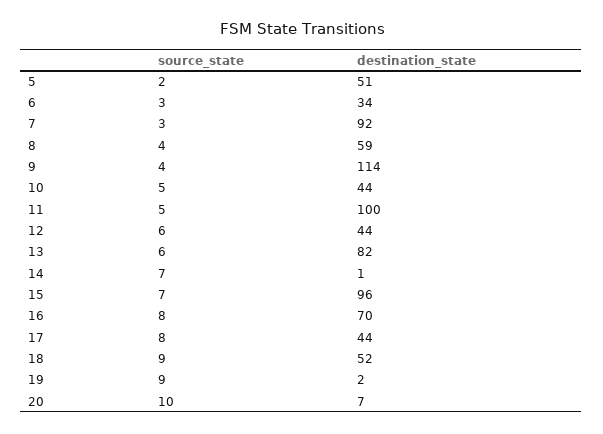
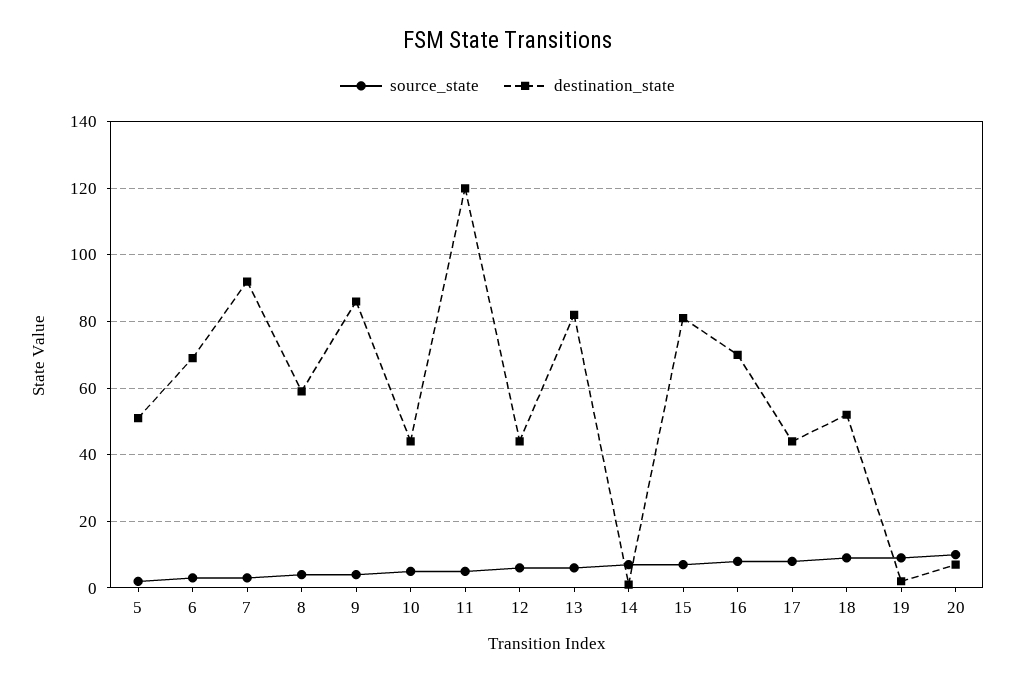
  {
    "source_state": {
      "5": 2,
      "6": 3,
      "7": 3,
      "8": 4,
      "9": 4,
      "10": 5,
      "11": 5,
      "12": 6,
      "13": 6,
      "14": 7,
      "15": 7,
      "16": 8,
      "17": 8,
      "18": 9,
      "19": 9,
      "20": 10
    },
    "destination_state": {
      "5": 51,
-     "6": 34,
+     "6": 70,
      "7": 92,
      "8": 59,
-     "9": 114,
+     "9": 85,
      "10": 44,
-     "11": 100,
+     "11": 120,
      "12": 44,
      "13": 82,
      "14": 1,
-     "15": 96,
+     "15": 80,
      "16": 70,
      "17": 44,
      "18": 52,
      "19": 2,
      "20": 7
    }
  }

